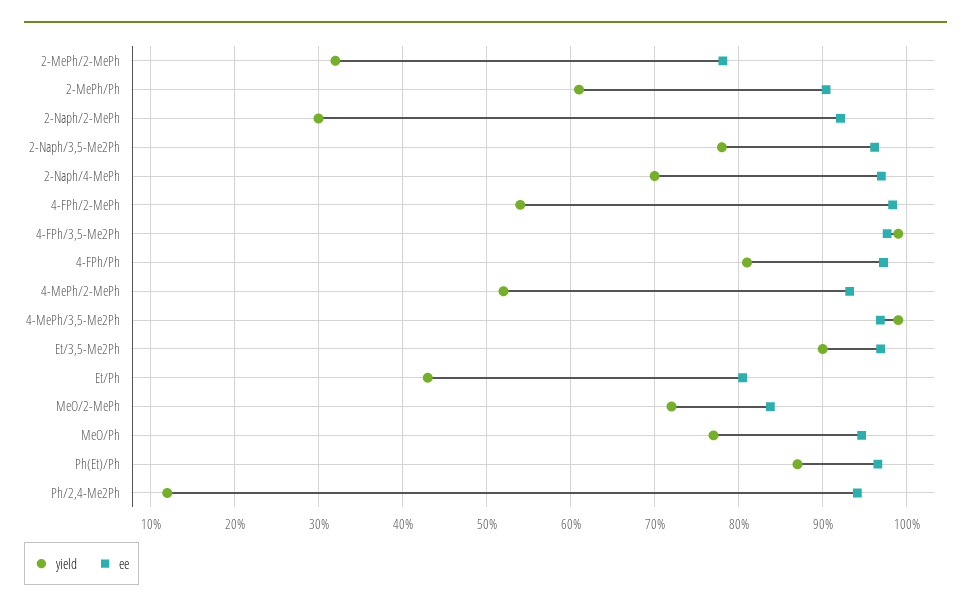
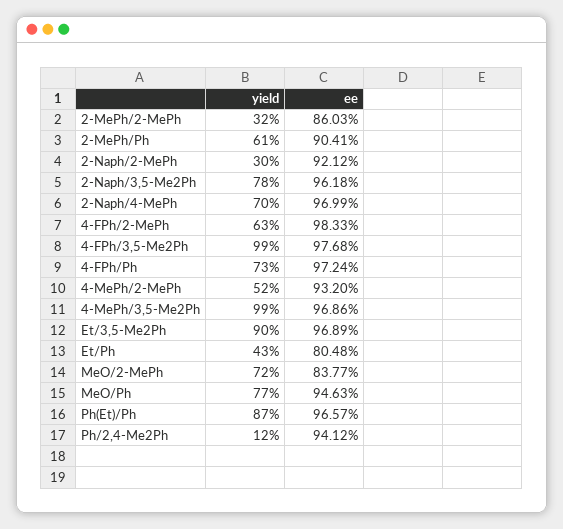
  {
    "yield": {
      "2-MePh/2-MePh": 32,
      "2-MePh/Ph": 61,
      "2-Naph/2-MePh": 30,
      "2-Naph/3,5-Me2Ph": 78,
      "2-Naph/4-MePh": 70,
-     "4-FPh/2-MePh": 54,
+     "4-FPh/2-MePh": 63,
      "4-FPh/3,5-Me2Ph": 99,
-     "4-FPh/Ph": 81,
+     "4-FPh/Ph": 73,
      "4-MePh/2-MePh": 52,
      "4-MePh/3,5-Me2Ph": 99,
      "Et/3,5-Me2Ph": 90,
      "Et/Ph": 43,
      "MeO/2-MePh": 72,
      "MeO/Ph": 77,
      "Ph(Et)/Ph": 87,
      "Ph/2,4-Me2Ph": 12
    },
    "ee": {
-     "2-MePh/2-MePh": 78,
+     "2-MePh/2-MePh": 86.03,
      "2-MePh/Ph": 90.41,
      "2-Naph/2-MePh": 92.12,
      "2-Naph/3,5-Me2Ph": 96.18,
      "2-Naph/4-MePh": 96.99,
      "4-FPh/2-MePh": 98.33,
      "4-FPh/3,5-Me2Ph": 97.68,
      "4-FPh/Ph": 97.24,
      "4-MePh/2-MePh": 93.2,
      "4-MePh/3,5-Me2Ph": 96.86,
      "Et/3,5-Me2Ph": 96.89,
      "Et/Ph": 80.48,
      "MeO/2-MePh": 83.77,
      "MeO/Ph": 94.63,
      "Ph(Et)/Ph": 96.57,
      "Ph/2,4-Me2Ph": 94.12
    }
  }

